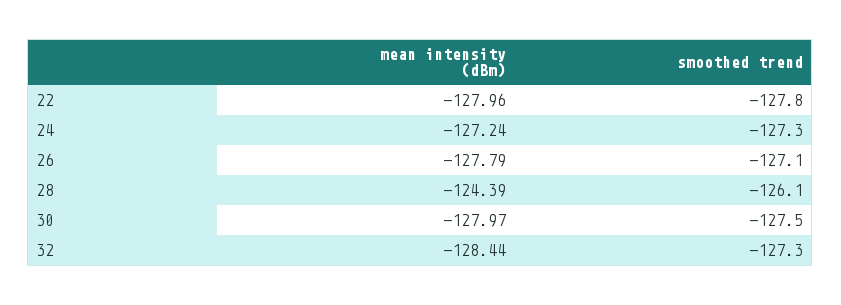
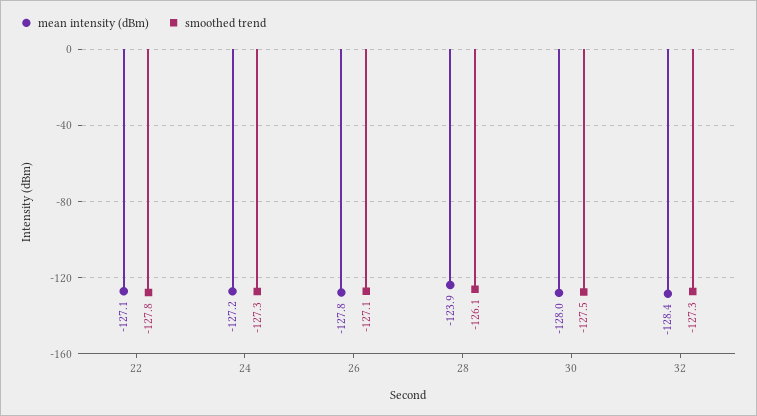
  {
    "mean intensity (dBm)": {
-     "22": -127.96,
+     "22": -127.1,
      "24": -127.24,
      "26": -127.79,
-     "28": -124.39,
+     "28": -123.9,
      "30": -127.97,
      "32": -128.44
    },
    "smoothed trend": {
      "22": -127.8,
      "24": -127.3,
      "26": -127.1,
      "28": -126.1,
      "30": -127.5,
      "32": -127.3
    }
  }

